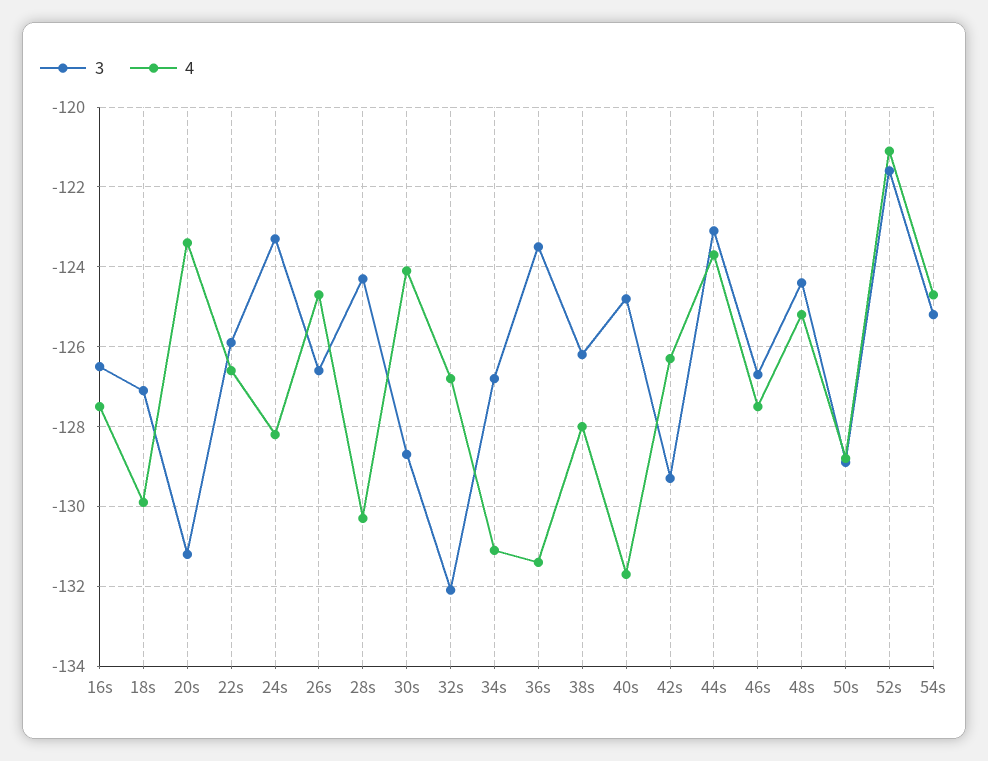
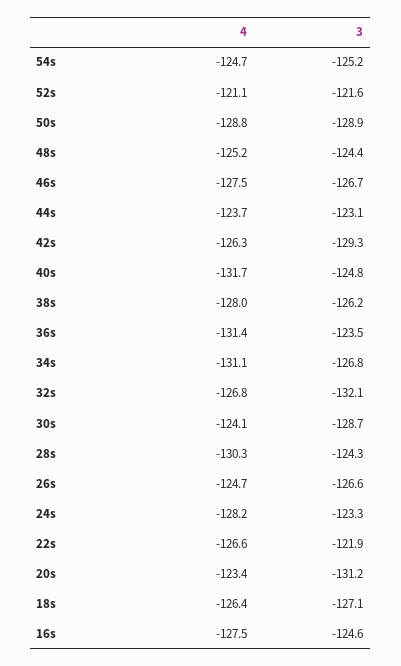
  {
    "3": {
-     "16s": -126.5,
+     "16s": -124.6,
      "18s": -127.1,
      "20s": -131.2,
-     "22s": -126,
+     "22s": -121.9,
      "24s": -123.3,
      "26s": -126.6,
      "28s": -124.3,
      "30s": -128.7,
      "32s": -132.1,
      "34s": -126.8,
      "36s": -123.5,
      "38s": -126.2,
      "40s": -124.8,
      "42s": -129.3,
      "44s": -123.1,
      "46s": -126.7,
      "48s": -124.4,
      "50s": -128.9,
      "52s": -121.6,
      "54s": -125.2
    },
    "4": {
      "16s": -127.5,
-     "18s": -130,
+     "18s": -126.4,
      "20s": -123.4,
      "22s": -126.6,
      "24s": -128.2,
      "26s": -124.7,
      "28s": -130.3,
      "30s": -124.1,
      "32s": -126.8,
      "34s": -131.1,
      "36s": -131.4,
      "38s": -128,
      "40s": -131.7,
      "42s": -126.3,
      "44s": -123.7,
      "46s": -127.5,
      "48s": -125.2,
      "50s": -128.8,
      "52s": -121.1,
      "54s": -124.7
    }
  }

